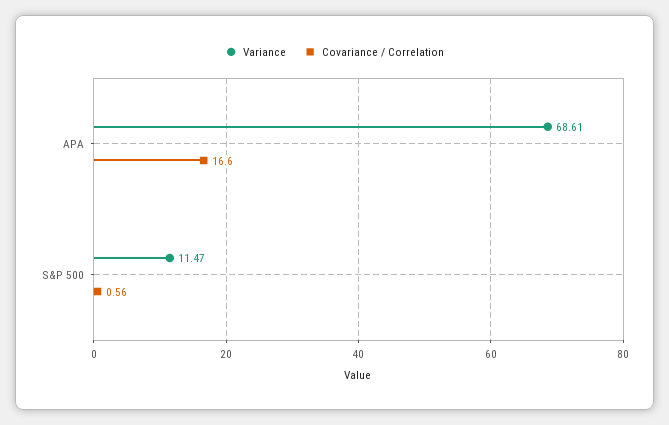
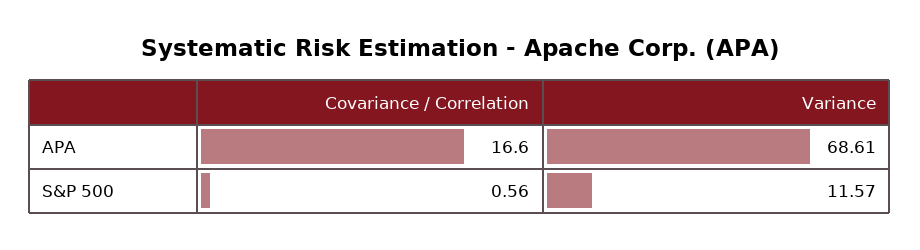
  {
    "Variance": {
      "APA": 68.61,
-     "S&P 500": 11.47
+     "S&P 500": 11.57
    },
    "Covariance / Correlation": {
      "APA": 16.6,
      "S&P 500": 0.56
    }
  }

